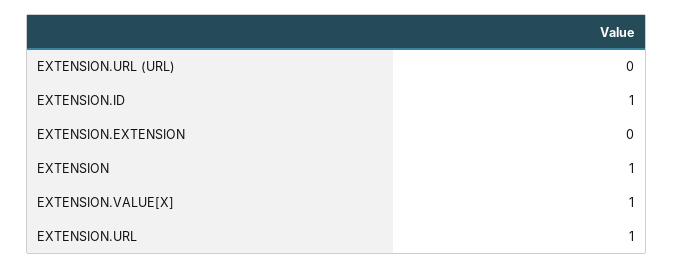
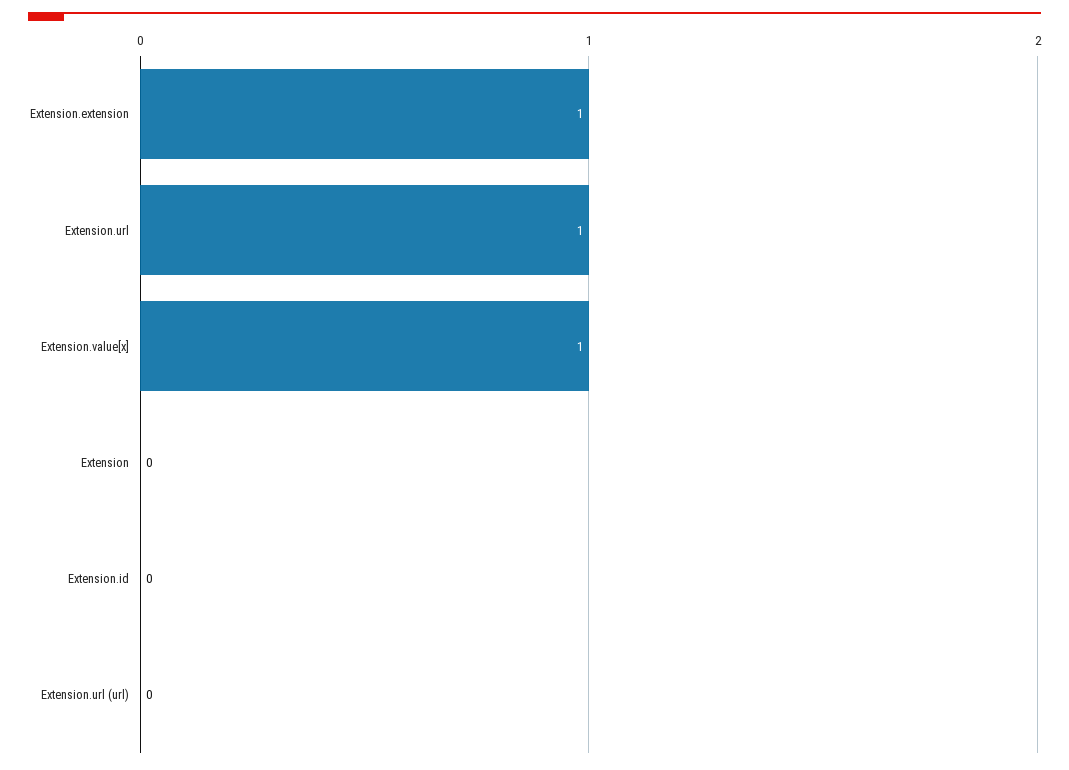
  {
    "EXTENSION.URL (URL)": 0,
-   "EXTENSION.ID": 1,
+   "EXTENSION.ID": 0,
-   "EXTENSION.EXTENSION": 0,
+   "EXTENSION.EXTENSION": 1,
-   "EXTENSION": 1,
+   "EXTENSION": 0,
    "EXTENSION.VALUE[X]": 1,
    "EXTENSION.URL": 1
  }

